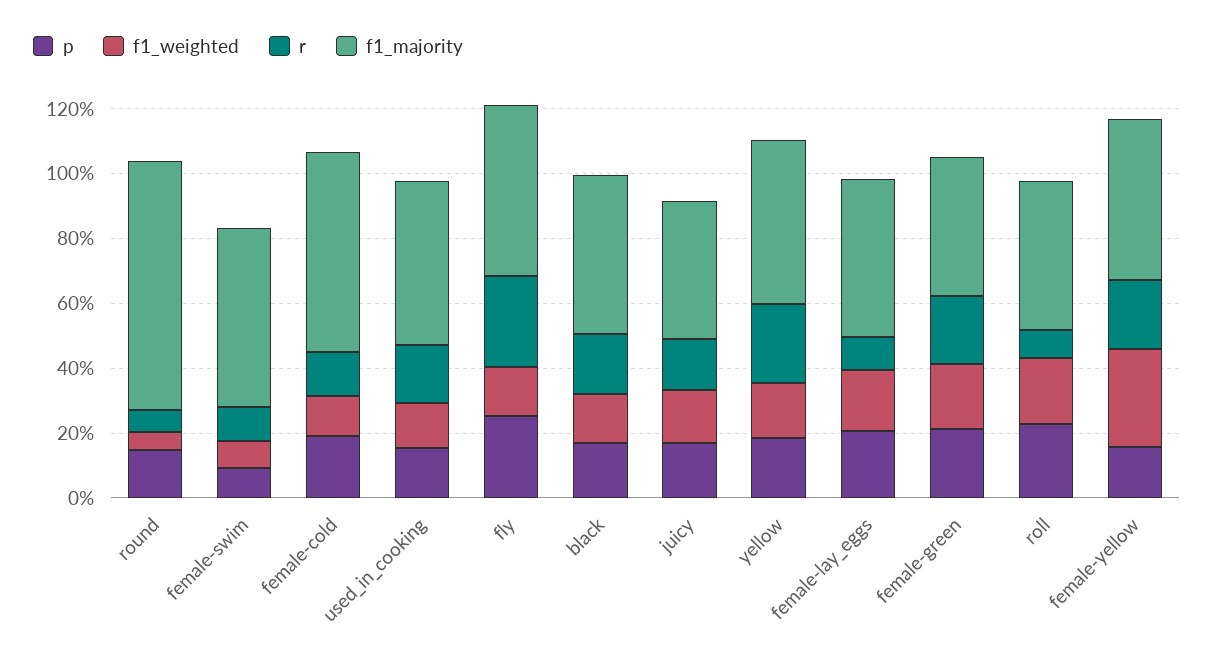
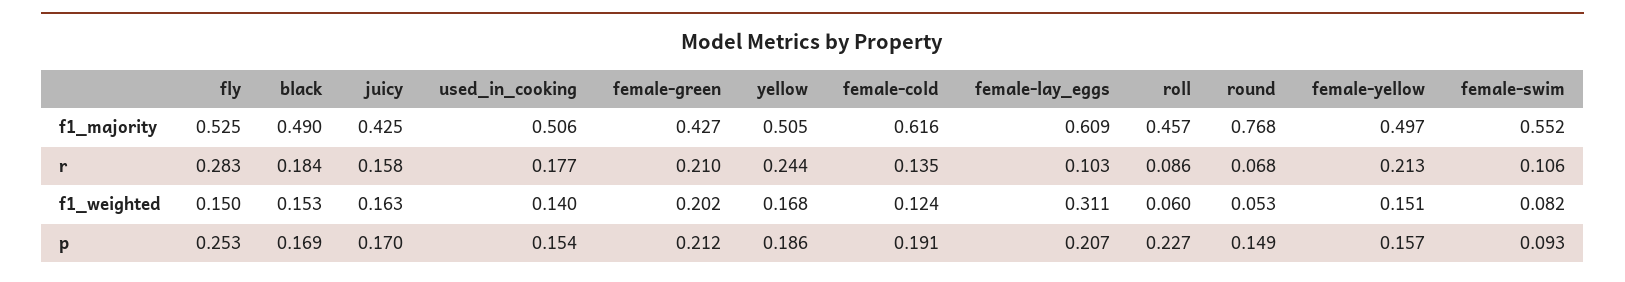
  {
    "p": {
      "round": 0.149,
      "female-swim": 0.093,
      "female-cold": 0.191,
      "used_in_cooking": 0.154,
      "fly": 0.253,
      "black": 0.169,
      "juicy": 0.17,
      "yellow": 0.186,
      "female-lay_eggs": 0.207,
      "female-green": 0.212,
      "roll": 0.227,
      "female-yellow": 0.157
    },
    "f1_weighted": {
      "round": 0.053,
      "female-swim": 0.082,
      "female-cold": 0.124,
      "used_in_cooking": 0.14,
      "fly": 0.15,
      "black": 0.153,
      "juicy": 0.163,
      "yellow": 0.168,
-     "female-lay_eggs": 0.2,
+     "female-lay_eggs": 0.311,
      "female-green": 0.202,
-     "roll": 0.2,
+     "roll": 0.06,
-     "female-yellow": 0.3
+     "female-yellow": 0.151
    },
    "r": {
      "round": 0.068,
      "female-swim": 0.106,
      "female-cold": 0.135,
      "used_in_cooking": 0.177,
      "fly": 0.283,
      "black": 0.184,
      "juicy": 0.158,
      "yellow": 0.244,
      "female-lay_eggs": 0.103,
      "female-green": 0.21,
      "roll": 0.086,
      "female-yellow": 0.213
    },
    "f1_majority": {
      "round": 0.768,
      "female-swim": 0.552,
      "female-cold": 0.616,
      "used_in_cooking": 0.506,
      "fly": 0.525,
      "black": 0.49,
      "juicy": 0.425,
      "yellow": 0.505,
-     "female-lay_eggs": 0.5,
+     "female-lay_eggs": 0.609,
      "female-green": 0.427,
      "roll": 0.457,
      "female-yellow": 0.497
    }
  }

